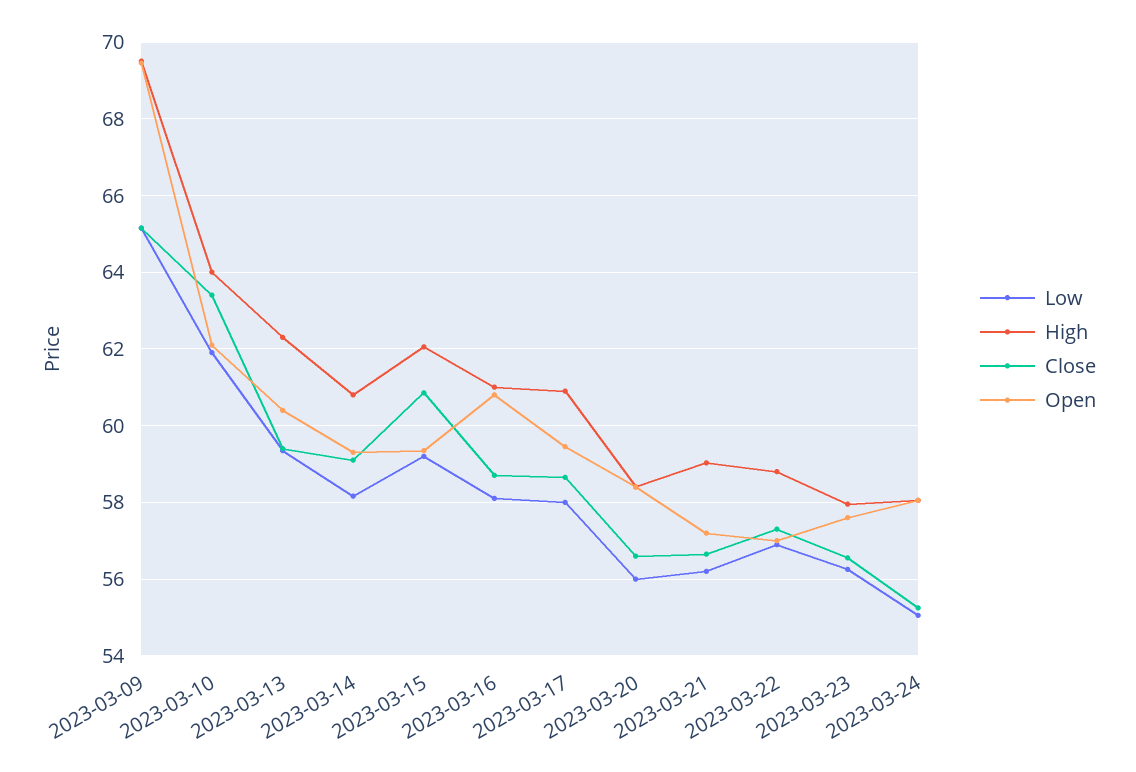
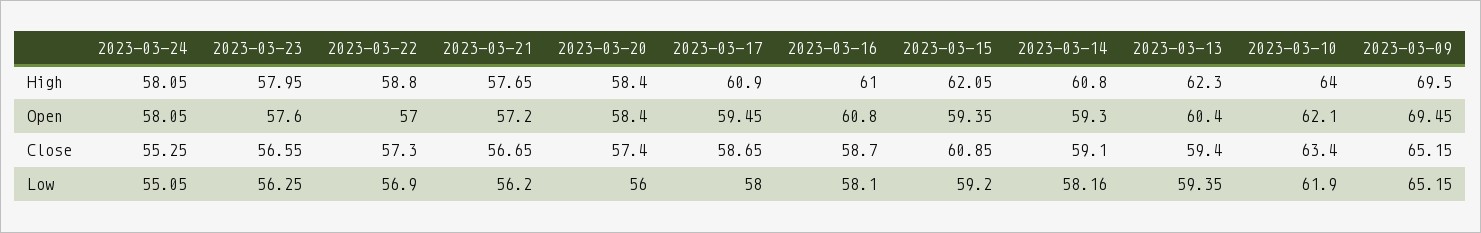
  {
    "Low": {
      "2023-03-09": 65.15,
      "2023-03-10": 61.9,
      "2023-03-13": 59.35,
      "2023-03-14": 58.16,
      "2023-03-15": 59.2,
      "2023-03-16": 58.1,
      "2023-03-17": 58,
      "2023-03-20": 56,
      "2023-03-21": 56.2,
      "2023-03-22": 56.9,
      "2023-03-23": 56.25,
      "2023-03-24": 55.05
    },
    "High": {
      "2023-03-09": 69.5,
      "2023-03-10": 64,
      "2023-03-13": 62.3,
      "2023-03-14": 60.8,
      "2023-03-15": 62.05,
      "2023-03-16": 61,
      "2023-03-17": 60.9,
      "2023-03-20": 58.4,
-     "2023-03-21": 59,
+     "2023-03-21": 57.65,
      "2023-03-22": 58.8,
      "2023-03-23": 57.95,
      "2023-03-24": 58.05
    },
    "Close": {
      "2023-03-09": 65.15,
      "2023-03-10": 63.4,
      "2023-03-13": 59.4,
      "2023-03-14": 59.1,
      "2023-03-15": 60.85,
      "2023-03-16": 58.7,
      "2023-03-17": 58.65,
-     "2023-03-20": 56.6,
+     "2023-03-20": 57.4,
      "2023-03-21": 56.65,
      "2023-03-22": 57.3,
      "2023-03-23": 56.55,
      "2023-03-24": 55.25
    },
    "Open": {
      "2023-03-09": 69.45,
      "2023-03-10": 62.1,
      "2023-03-13": 60.4,
      "2023-03-14": 59.3,
      "2023-03-15": 59.35,
      "2023-03-16": 60.8,
      "2023-03-17": 59.45,
      "2023-03-20": 58.4,
      "2023-03-21": 57.2,
      "2023-03-22": 57,
      "2023-03-23": 57.6,
      "2023-03-24": 58.05
    }
  }

